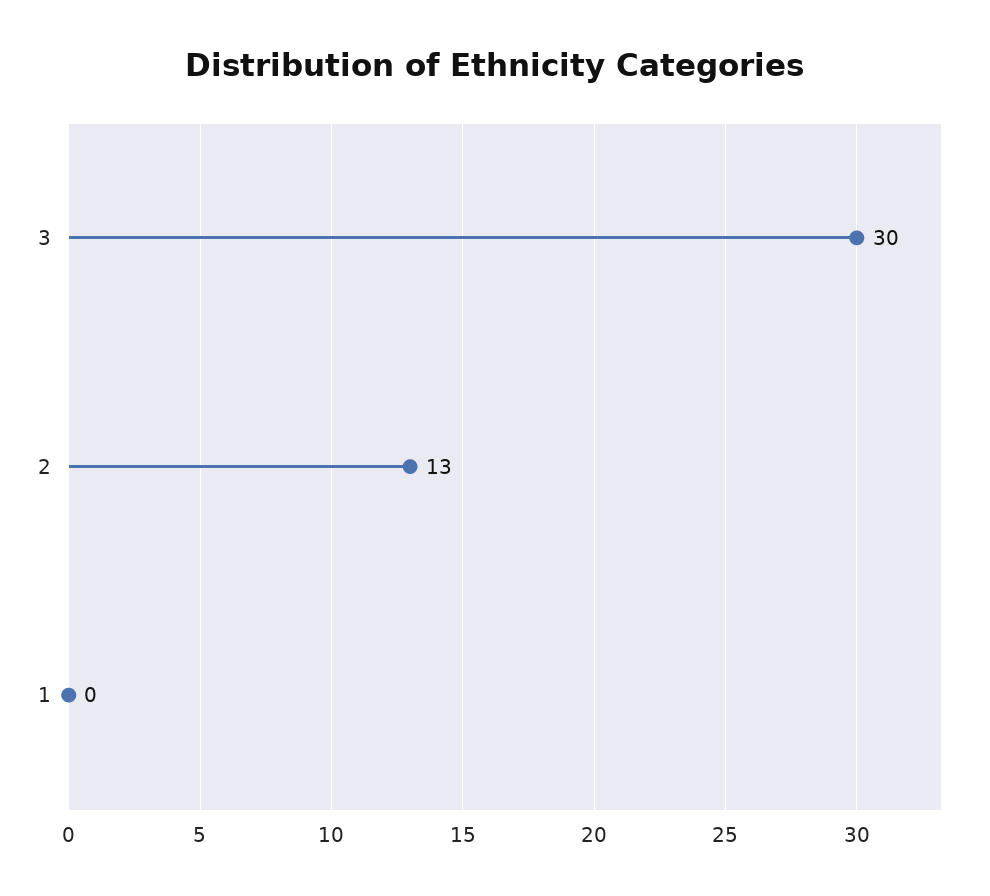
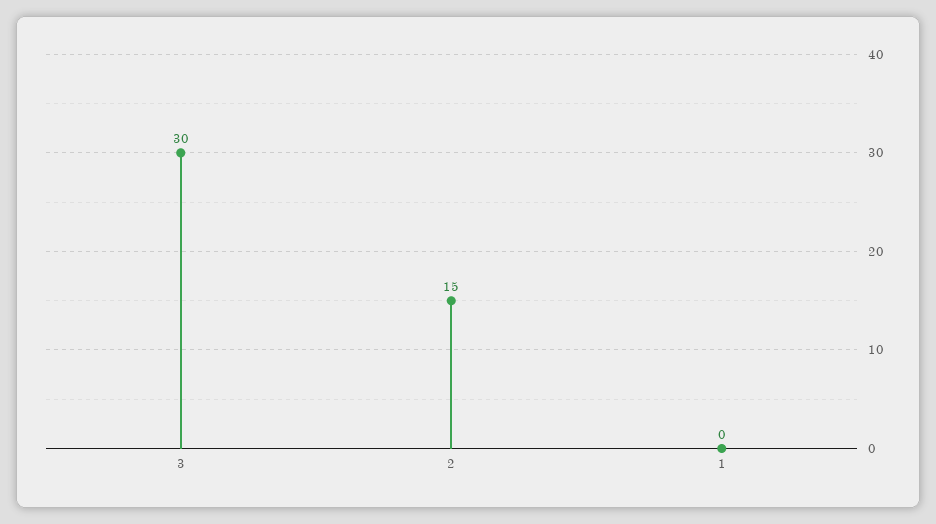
  {
    "3": 30,
-   "2": 13,
+   "2": 15,
    "1": 0
  }

